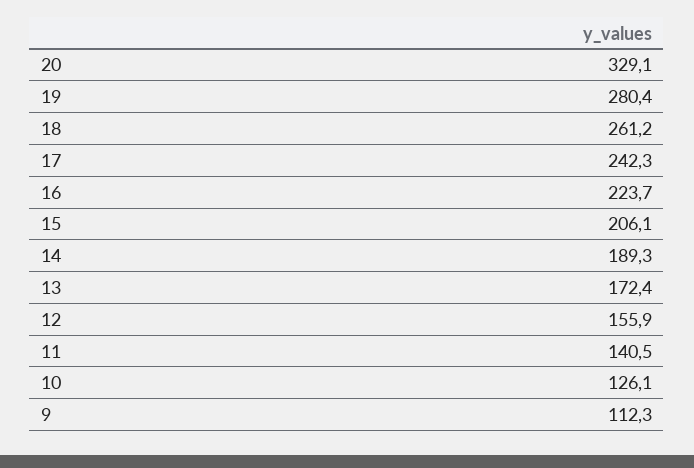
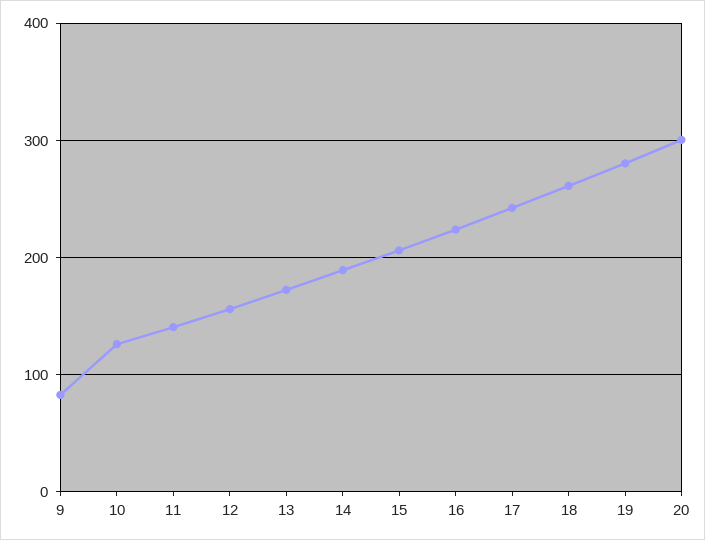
  {
-   "20": 329.1,
+   "20": 300,
    "19": 280.4,
    "18": 261.2,
    "17": 242.3,
    "16": 223.7,
    "15": 206.1,
    "14": 189.3,
    "13": 172.4,
    "12": 155.9,
    "11": 140.5,
    "10": 126.1,
-   "9": 112.3
+   "9": 80
  }

